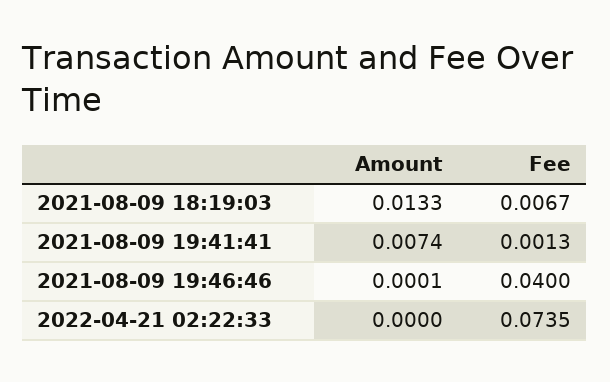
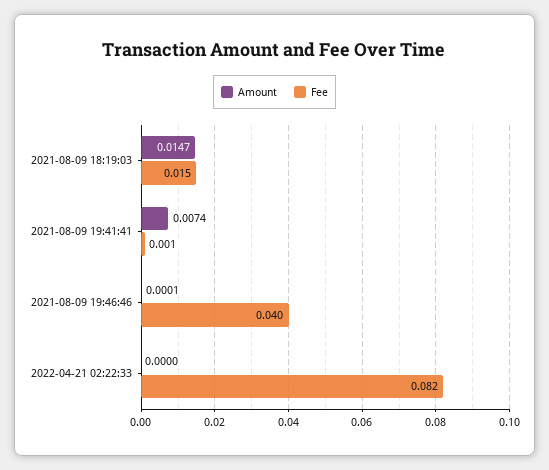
  {
    "Amount": {
-     "2021-08-09 18:19:03": 0.0133,
+     "2021-08-09 18:19:03": 0.0147,
      "2021-08-09 19:41:41": 0.0074,
      "2021-08-09 19:46:46": 0.0001,
      "2022-04-21 02:22:33": 0
    },
    "Fee": {
-     "2021-08-09 18:19:03": 0.0067,
+     "2021-08-09 18:19:03": 0.015,
      "2021-08-09 19:41:41": 0.0013,
      "2021-08-09 19:46:46": 0.04,
-     "2022-04-21 02:22:33": 0.0735
+     "2022-04-21 02:22:33": 0.082
    }
  }

